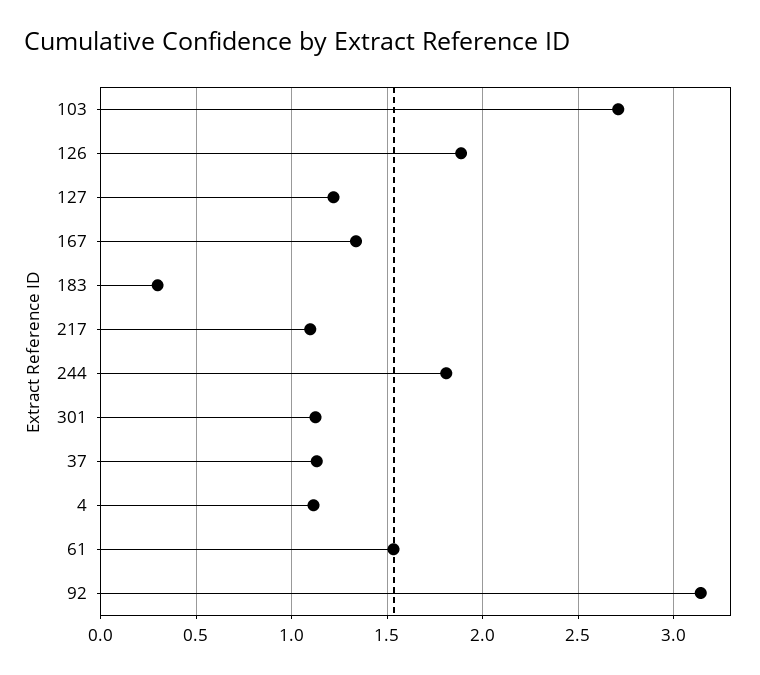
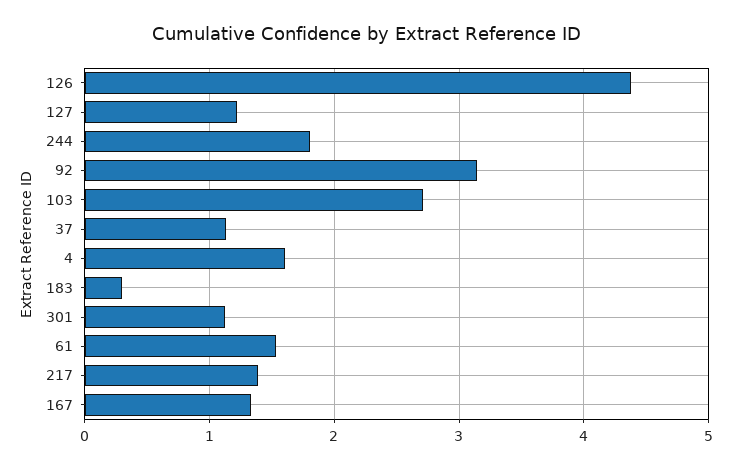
  {
    "103": 2.7,
-   "126": 1.9,
+   "126": 4.4,
    "127": 1.2,
    "167": 1.35,
    "183": 0.3,
-   "217": 1.1,
+   "217": 1.4,
    "244": 1.8,
    "301": 1.1,
    "37": 1.15,
-   "4": 1.1,
+   "4": 1.6,
    "61": 1.55,
    "92": 3.15
  }

